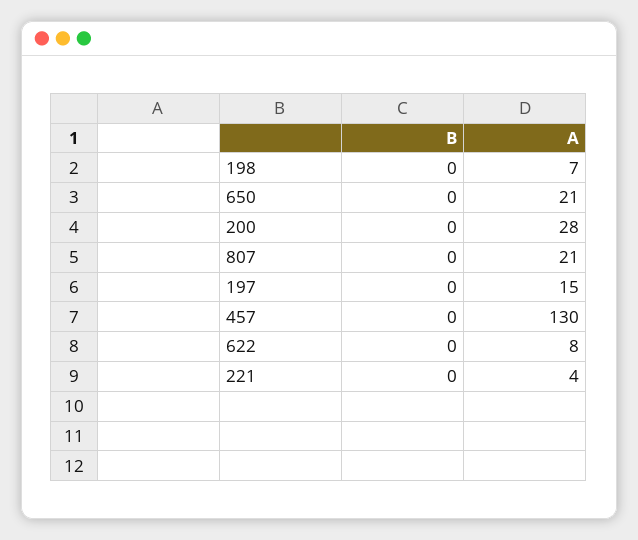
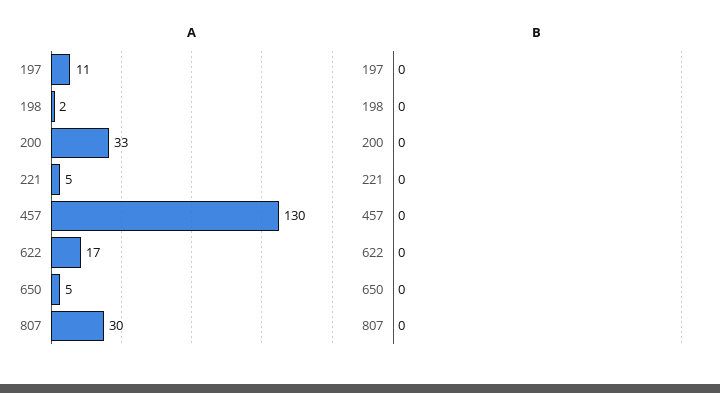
  {
    "B": {
      "198": 0,
      "650": 0,
      "200": 0,
      "807": 0,
      "197": 0,
      "457": 0,
      "622": 0,
      "221": 0
    },
    "A": {
-     "198": 7,
+     "198": 2,
-     "650": 21,
+     "650": 5,
-     "200": 28,
+     "200": 33,
-     "807": 21,
+     "807": 30,
-     "197": 15,
+     "197": 11,
      "457": 130,
-     "622": 8,
+     "622": 17,
-     "221": 4
+     "221": 5
    }
  }

